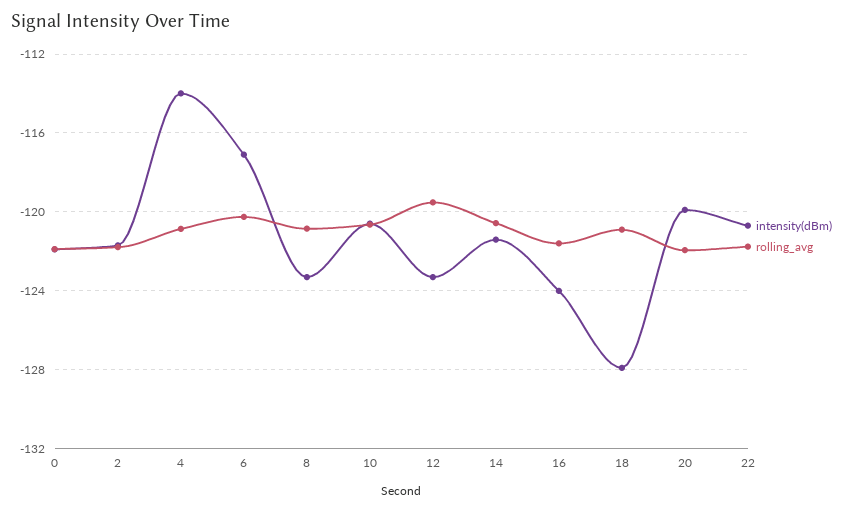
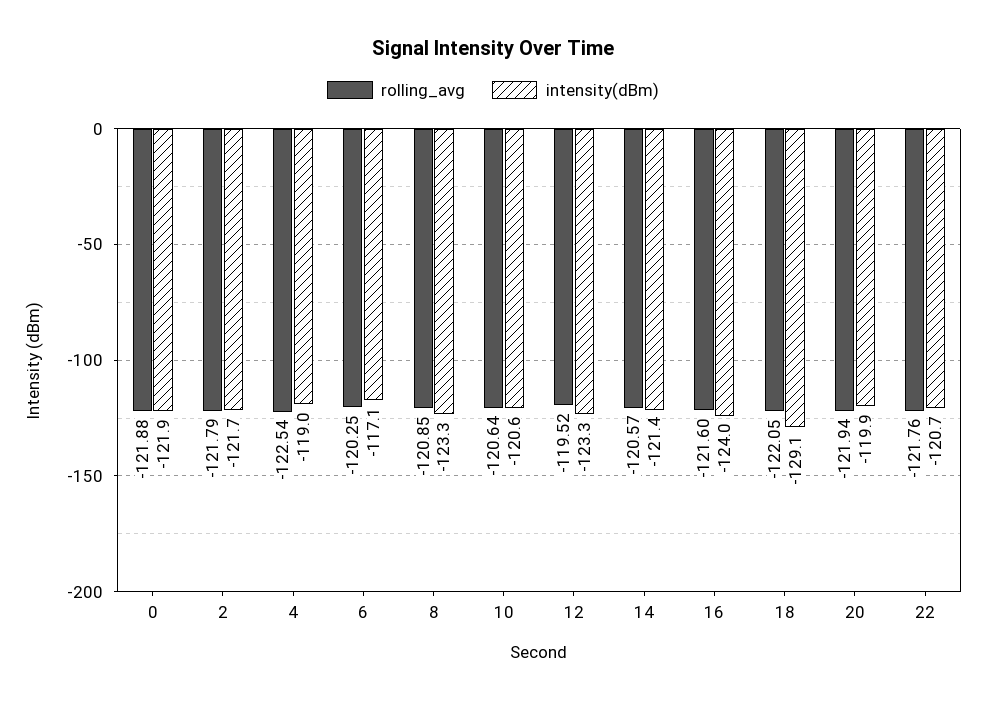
  {
    "intensity(dBm)": {
      "0": -121.9,
      "2": -121.7,
-     "4": -114,
+     "4": -119,
      "6": -117.1,
      "8": -123.3,
      "10": -120.6,
      "12": -123.3,
      "14": -121.4,
      "16": -124,
-     "18": -128,
+     "18": -129.1,
      "20": -119.9,
      "22": -120.7
    },
    "rolling_avg": {
      "0": -121.88,
      "2": -121.79,
-     "4": -121,
+     "4": -122.54,
      "6": -120.25,
      "8": -120.85,
      "10": -120.64,
      "12": -119.52,
      "14": -120.57,
      "16": -121.6,
-     "18": -121,
+     "18": -122.05,
      "20": -121.94,
      "22": -121.76
    }
  }

